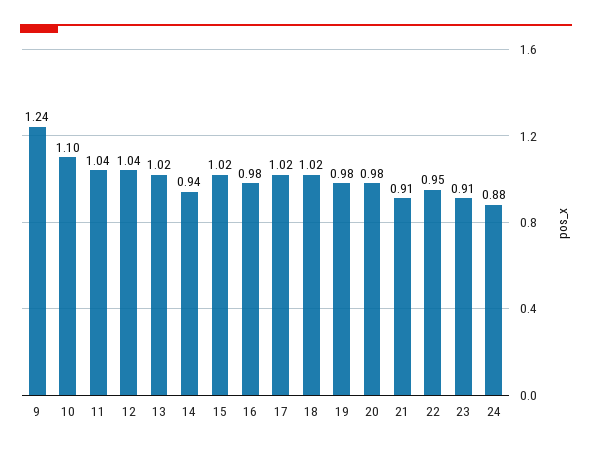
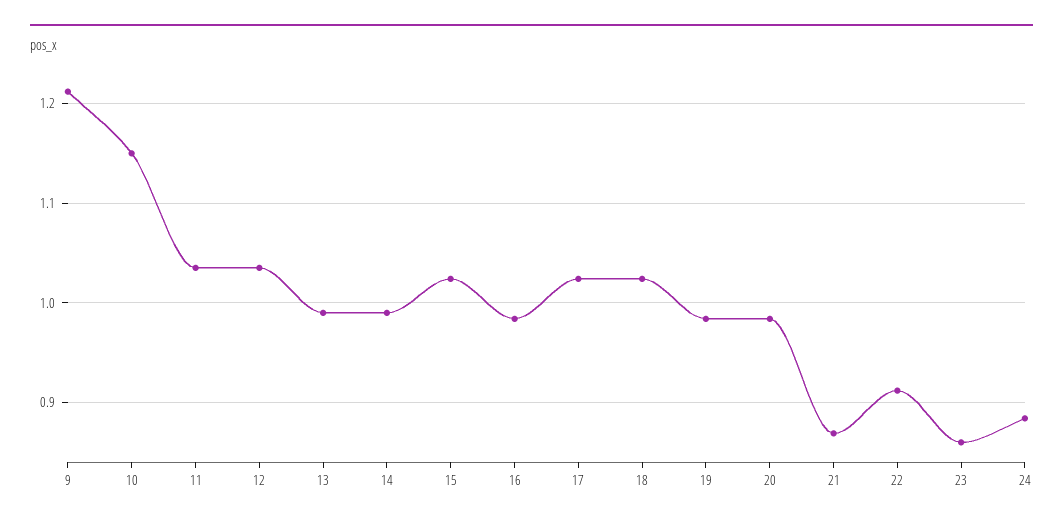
  {
-   "9": 1.24,
+   "9": 1.21,
-   "10": 1.1,
+   "10": 1.15,
    "11": 1.04,
    "12": 1.04,
-   "13": 1.02,
+   "13": 0.99,
-   "14": 0.94,
+   "14": 0.99,
    "15": 1.02,
    "16": 0.98,
    "17": 1.02,
    "18": 1.02,
    "19": 0.98,
    "20": 0.98,
-   "21": 0.91,
+   "21": 0.87,
-   "22": 0.95,
+   "22": 0.91,
-   "23": 0.91,
+   "23": 0.86,
    "24": 0.88
  }

